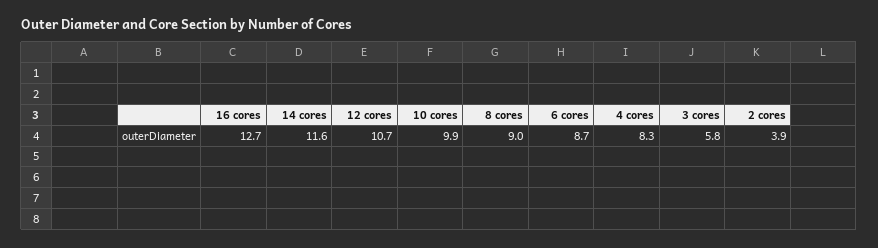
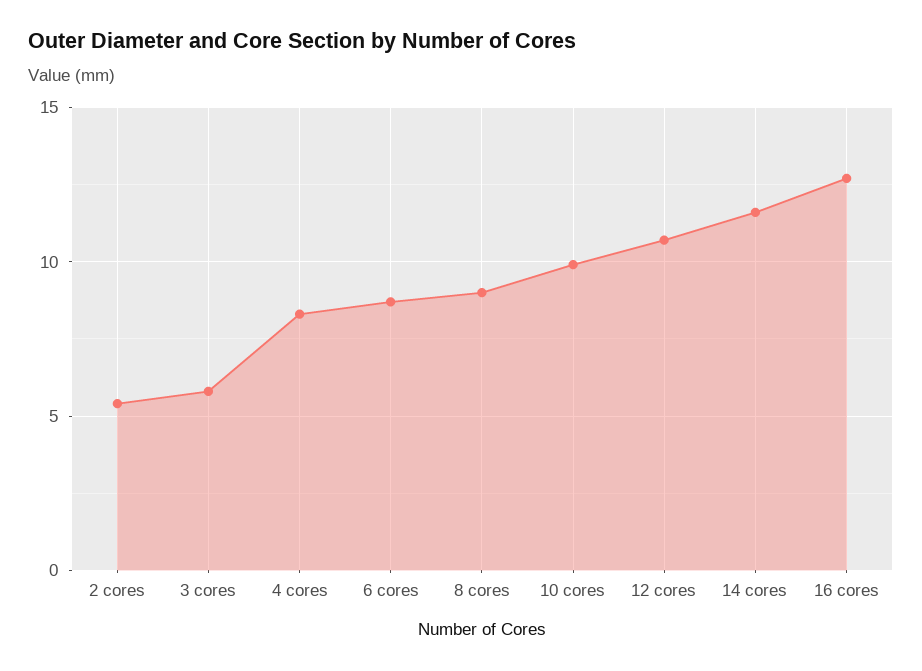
  {
    "16 cores": 12.7,
    "14 cores": 11.6,
    "12 cores": 10.7,
    "10 cores": 9.9,
    "8 cores": 9,
    "6 cores": 8.7,
    "4 cores": 8.3,
    "3 cores": 5.8,
-   "2 cores": 3.9
+   "2 cores": 5.5
  }

